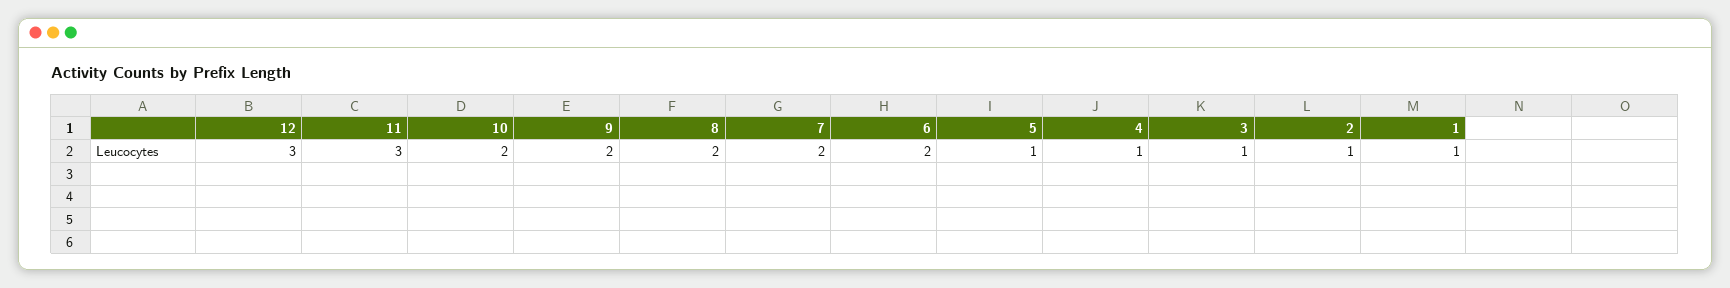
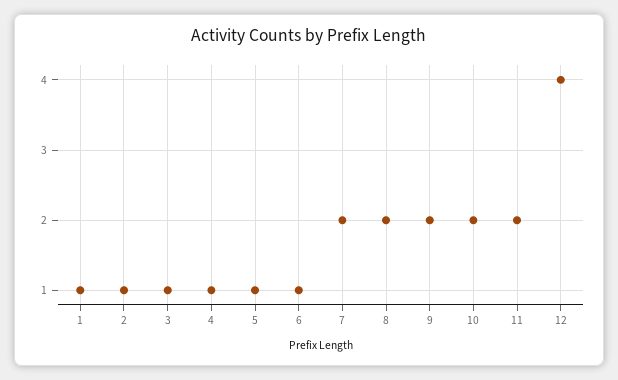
  {
-   "12": 3,
+   "12": 4,
-   "11": 3,
+   "11": 2,
    "10": 2,
    "9": 2,
    "8": 2,
    "7": 2,
-   "6": 2,
+   "6": 1,
    "5": 1,
    "4": 1,
    "3": 1,
    "2": 1,
    "1": 1
  }

